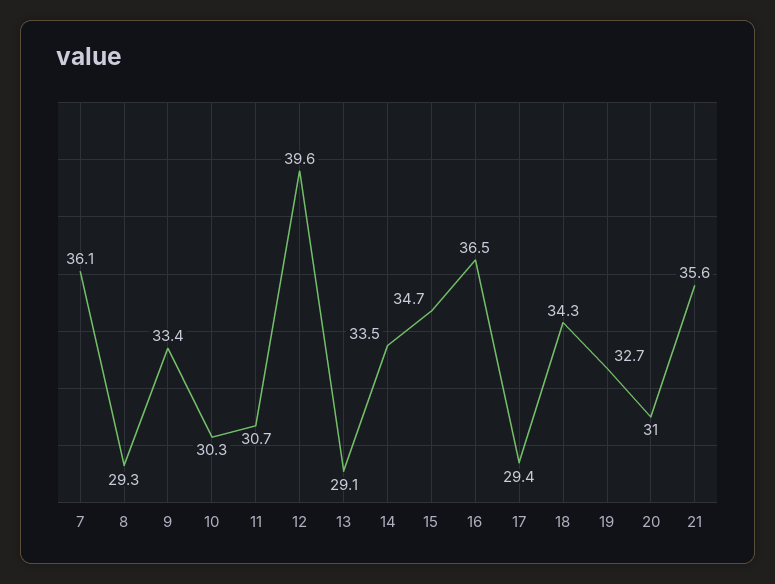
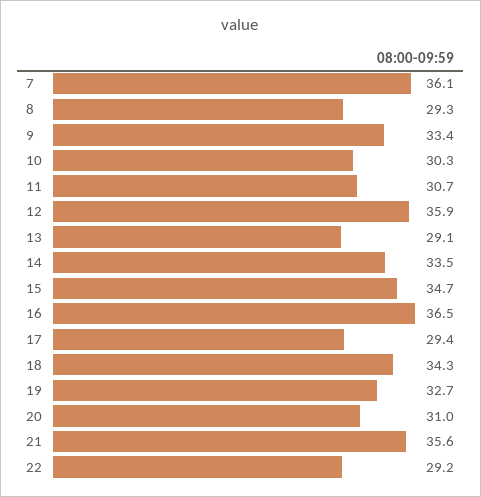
  {
    "7": 36.1,
    "8": 29.3,
    "9": 33.4,
    "10": 30.3,
    "11": 30.7,
-   "12": 39.6,
+   "12": 35.9,
    "13": 29.1,
    "14": 33.5,
    "15": 34.7,
    "16": 36.5,
    "17": 29.4,
    "18": 34.3,
    "19": 32.7,
    "20": 31,
-   "21": 35.6
+   "21": 35.6,
+   "22": 29.2
  }

